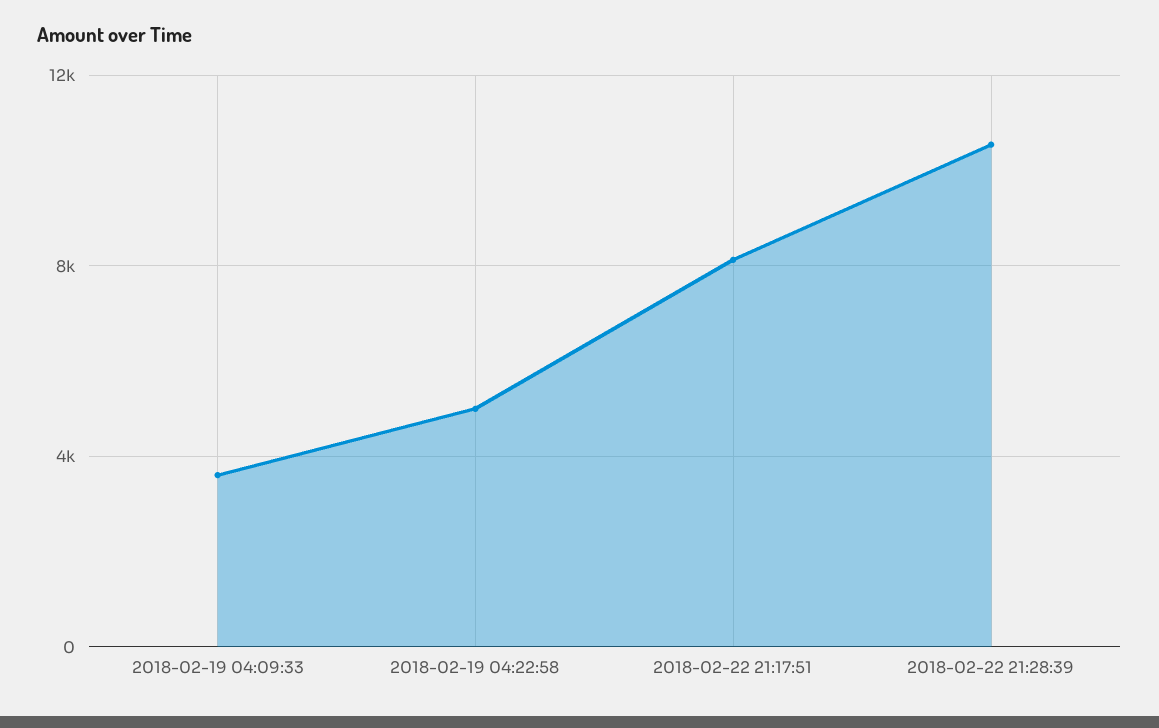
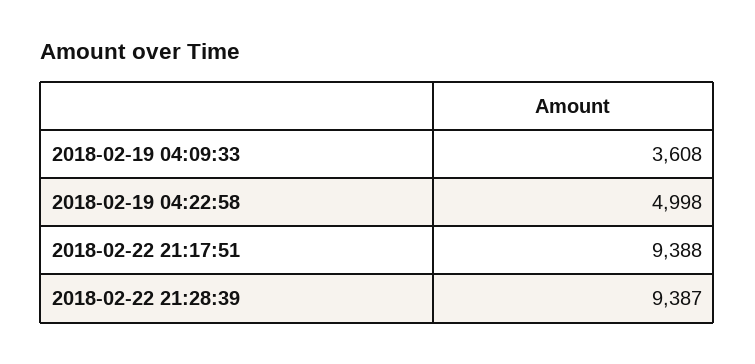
  {
    "2018-02-19 04:09:33": 3608,
    "2018-02-19 04:22:58": 4998,
-   "2018-02-22 21:17:51": 8000,
+   "2018-02-22 21:17:51": 9388,
-   "2018-02-22 21:28:39": 10500
+   "2018-02-22 21:28:39": 9387
  }

